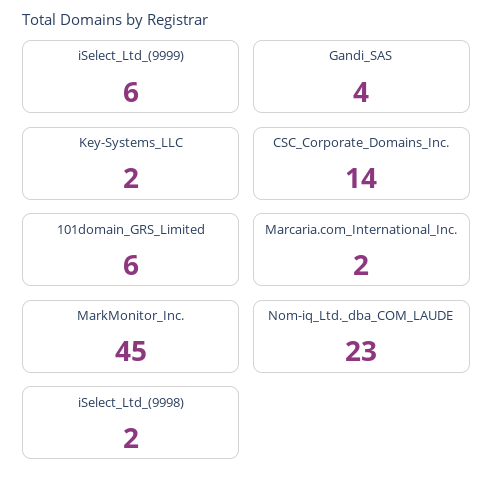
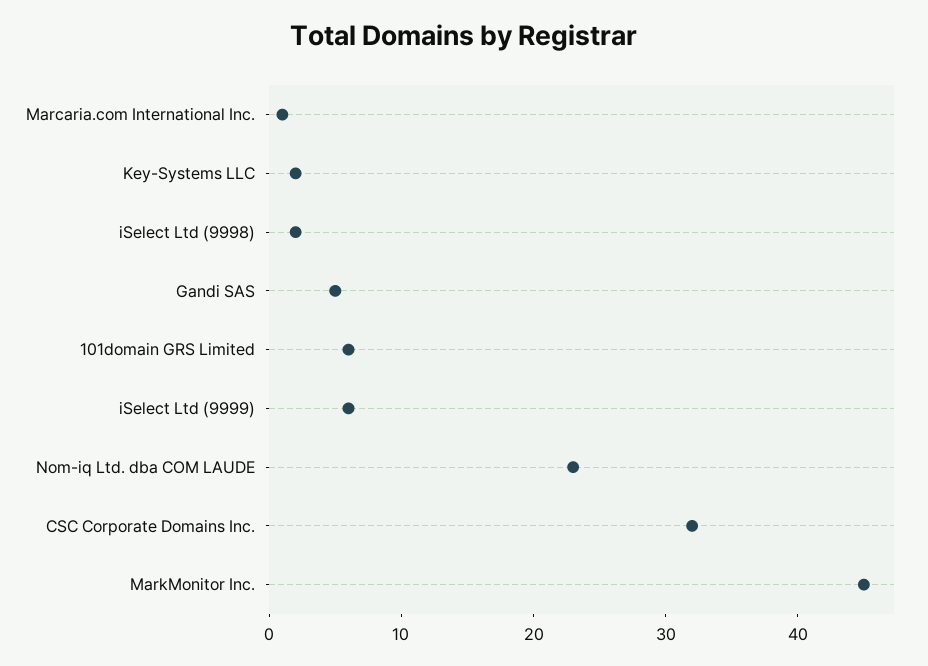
  {
    "iSelect_Ltd_(9999)": 6,
-   "Gandi_SAS": 4,
+   "Gandi_SAS": 5,
    "Key-Systems_LLC": 2,
-   "CSC_Corporate_Domains_Inc.": 14,
+   "CSC_Corporate_Domains_Inc.": 32,
    "101domain_GRS_Limited": 6,
-   "Marcaria.com_International_Inc.": 2,
+   "Marcaria.com_International_Inc.": 1,
    "MarkMonitor_Inc.": 45,
    "Nom-iq_Ltd._dba_COM_LAUDE": 23,
    "iSelect_Ltd_(9998)": 2
  }

